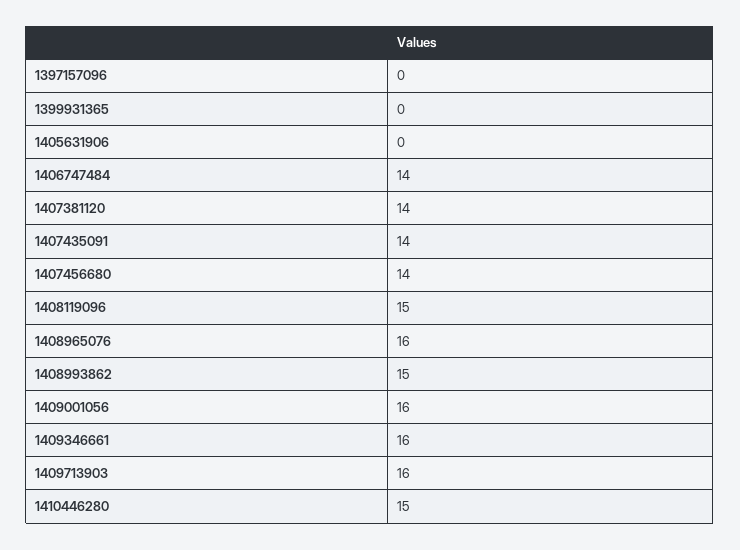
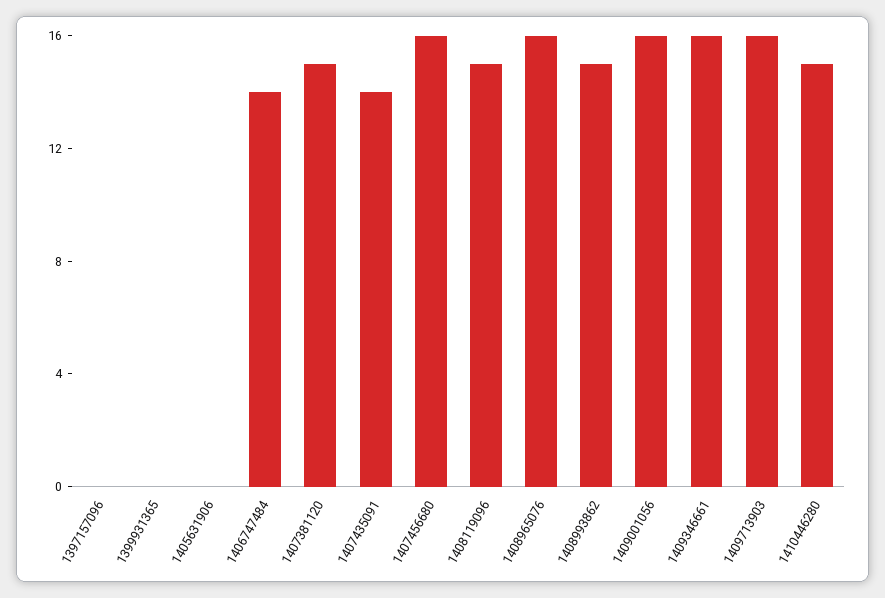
  {
    "1397157096": 0,
    "1399931365": 0,
    "1405631906": 0,
    "1406747484": 14,
-   "1407381120": 14,
+   "1407381120": 15,
    "1407435091": 14,
-   "1407456680": 14,
+   "1407456680": 16,
    "1408119096": 15,
    "1408965076": 16,
    "1408993862": 15,
    "1409001056": 16,
    "1409346661": 16,
    "1409713903": 16,
    "1410446280": 15
  }

